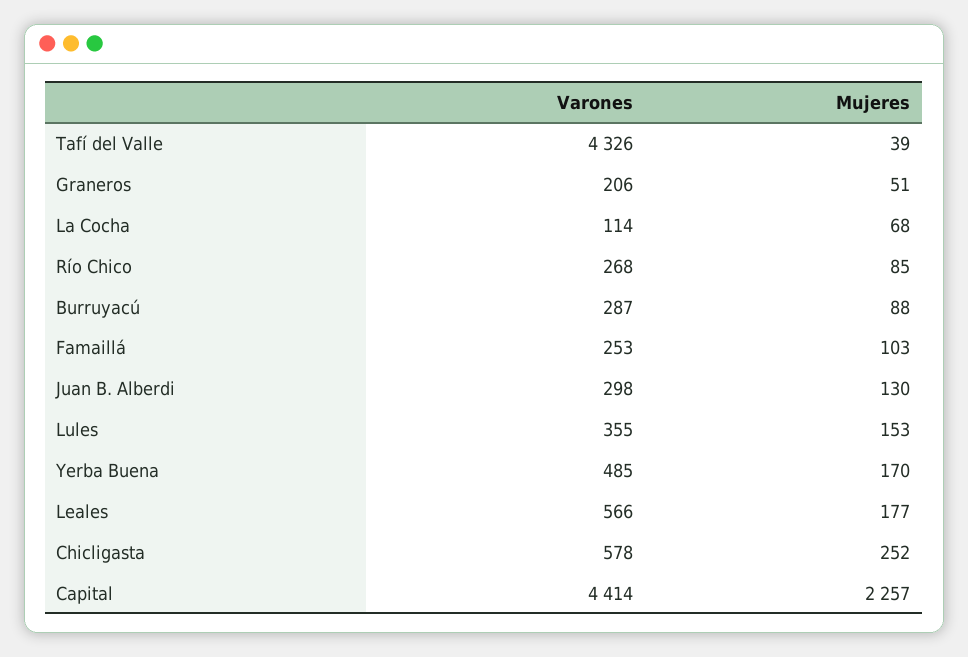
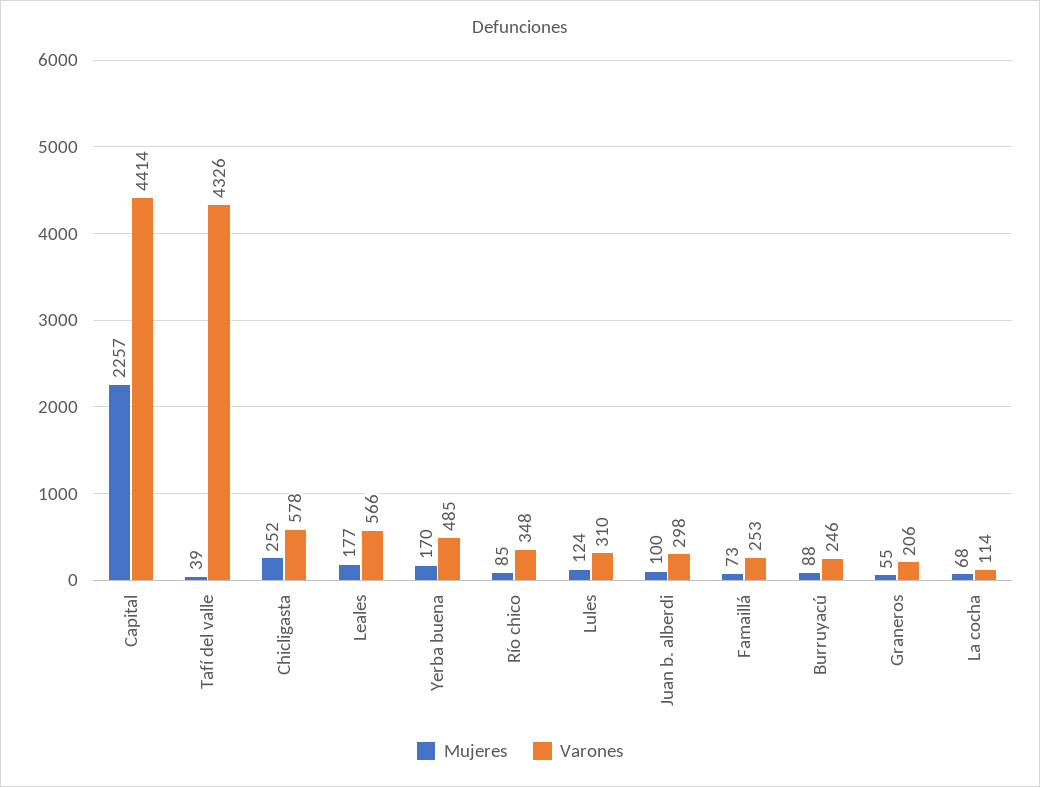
  {
    "Varones": {
      "Tafí del Valle": 4326,
      "Graneros": 206,
      "La Cocha": 114,
-     "Río Chico": 268,
+     "Río Chico": 348,
-     "Burruyacú": 287,
+     "Burruyacú": 246,
      "Famaillá": 253,
      "Juan B. Alberdi": 298,
-     "Lules": 355,
+     "Lules": 310,
      "Yerba Buena": 485,
      "Leales": 566,
      "Chicligasta": 578,
      "Capital": 4414
    },
    "Mujeres": {
      "Tafí del Valle": 39,
-     "Graneros": 51,
+     "Graneros": 55,
      "La Cocha": 68,
      "Río Chico": 85,
      "Burruyacú": 88,
-     "Famaillá": 103,
+     "Famaillá": 73,
-     "Juan B. Alberdi": 130,
+     "Juan B. Alberdi": 100,
-     "Lules": 153,
+     "Lules": 124,
      "Yerba Buena": 170,
      "Leales": 177,
      "Chicligasta": 252,
      "Capital": 2257
    }
  }

